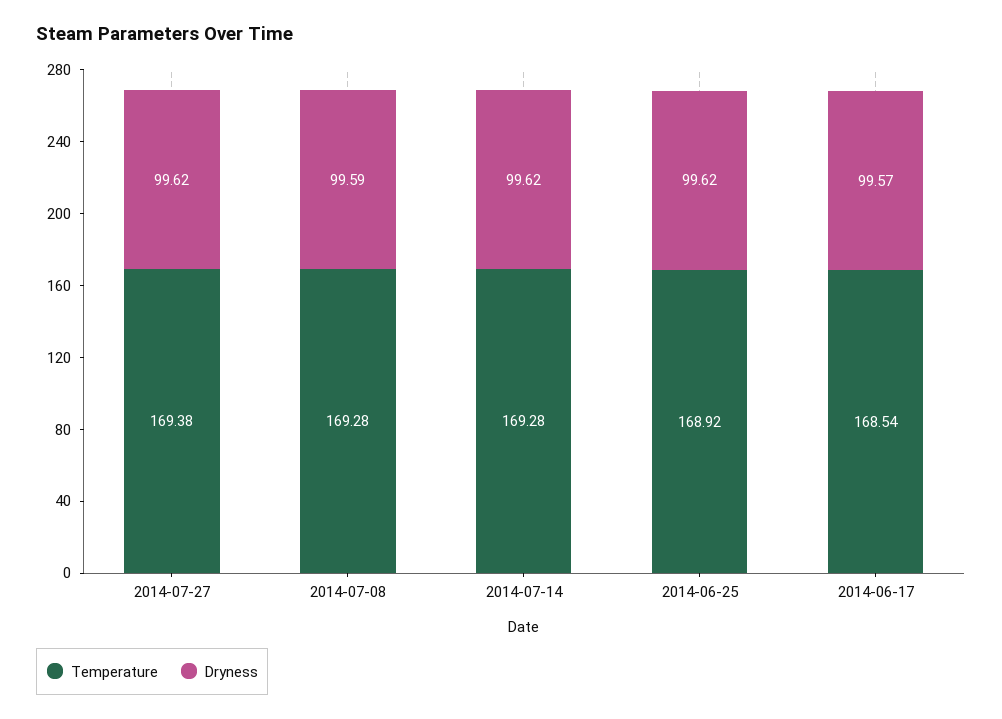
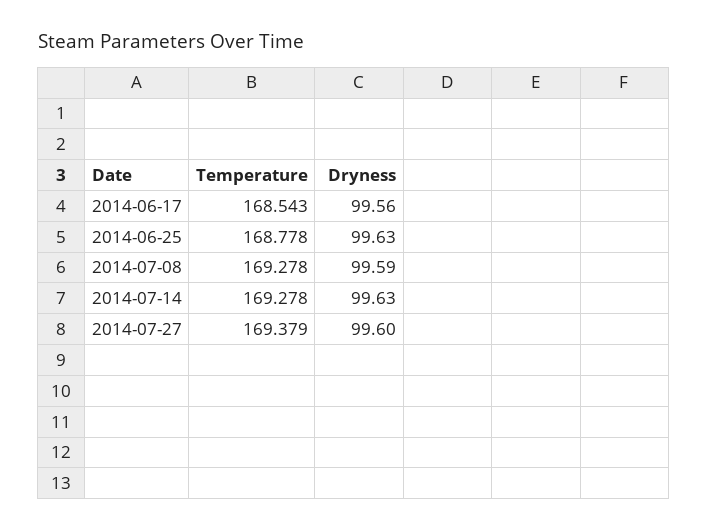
  {
    "Temperature": {
      "2014-07-27": 169.379,
      "2014-07-08": 169.278,
      "2014-07-14": 169.278,
-     "2014-06-25": 168.92,
+     "2014-06-25": 168.778,
      "2014-06-17": 168.543
    },
    "Dryness": {
-     "2014-07-27": 99.62,
+     "2014-07-27": 99.6,
      "2014-07-08": 99.59,
-     "2014-07-14": 99.62,
+     "2014-07-14": 99.63,
-     "2014-06-25": 99.62,
+     "2014-06-25": 99.63,
-     "2014-06-17": 99.57
+     "2014-06-17": 99.56
    }
  }

